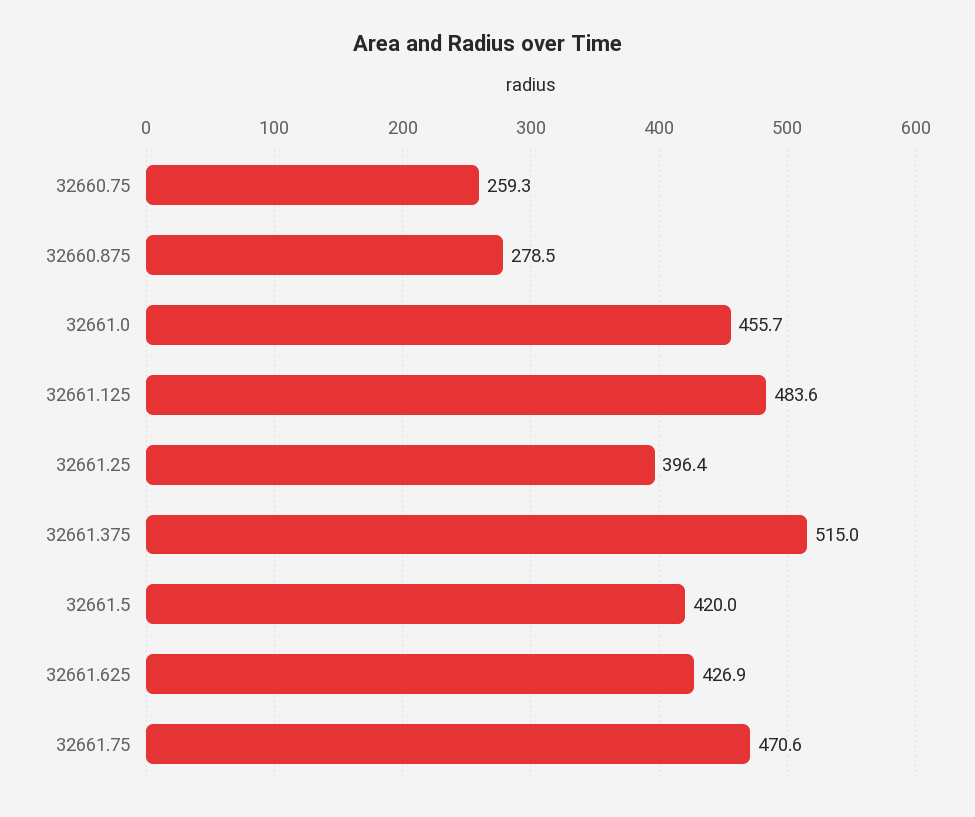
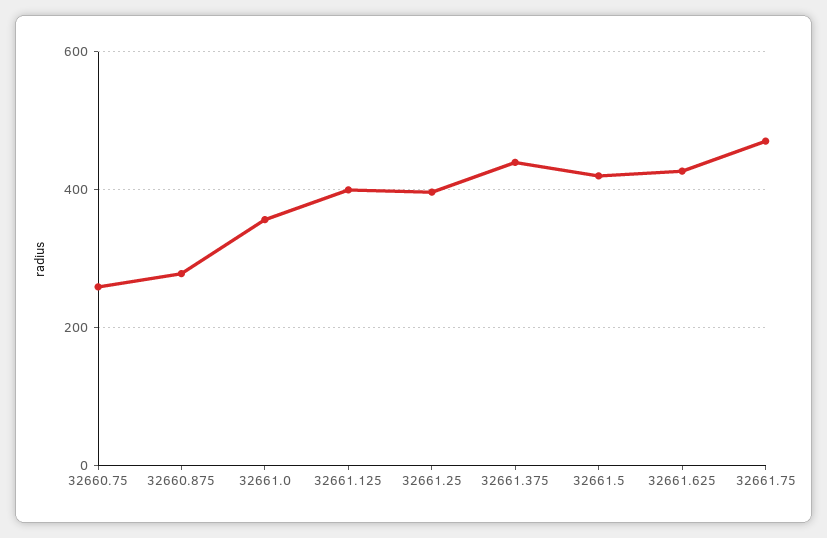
  {
    "32660.75": 259.3,
    "32660.875": 278.5,
-   "32661.0": 455.7,
+   "32661.0": 360,
-   "32661.125": 483.6,
+   "32661.125": 400,
    "32661.25": 396.4,
-   "32661.375": 515,
+   "32661.375": 440,
    "32661.5": 420,
    "32661.625": 426.9,
    "32661.75": 470.6
  }

